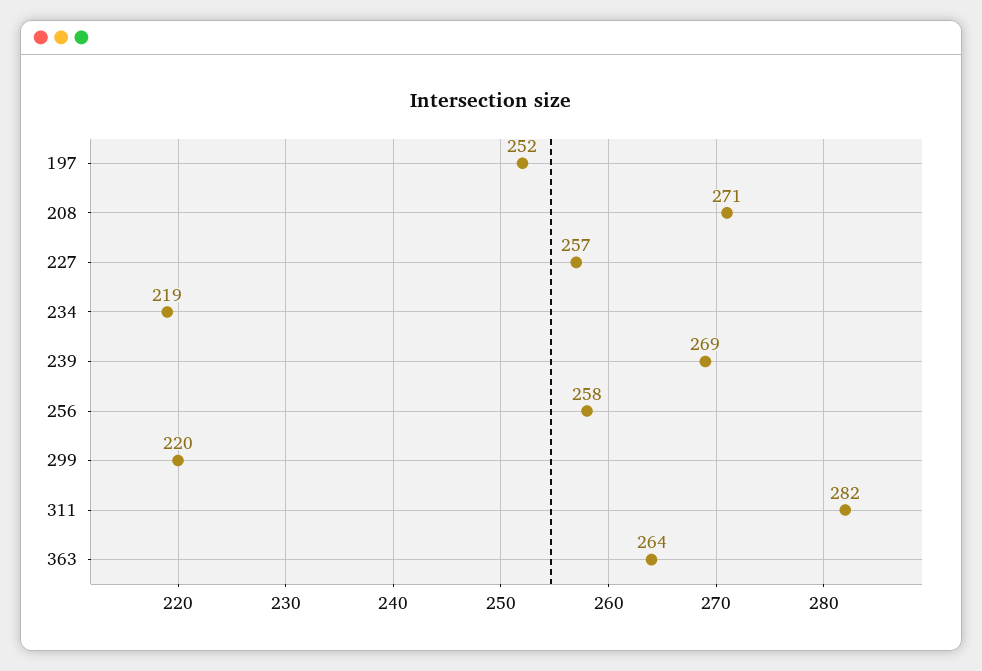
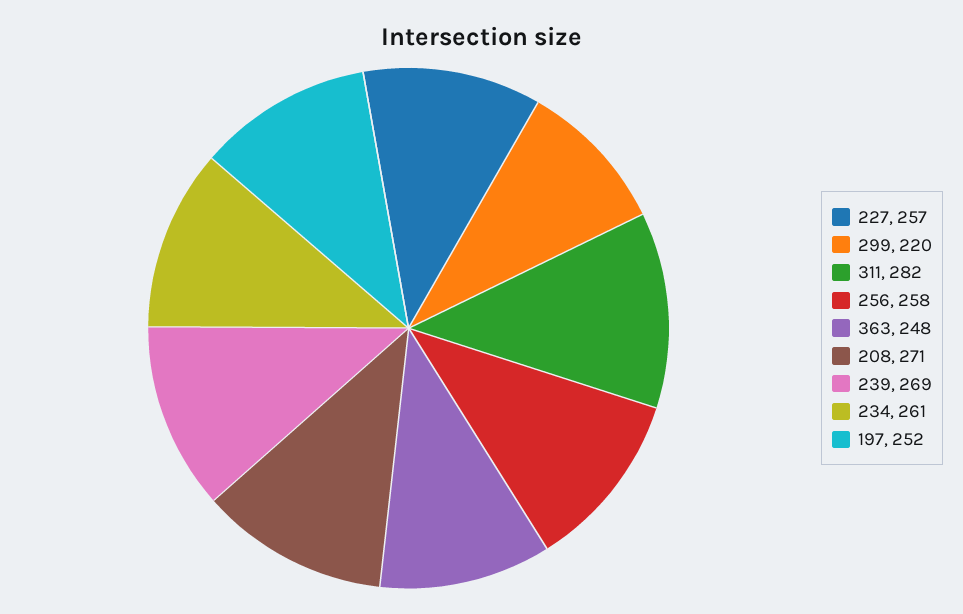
  {
    "197": 252,
    "208": 271,
    "227": 257,
-   "234": 219,
+   "234": 261,
    "239": 269,
    "256": 258,
    "299": 220,
    "311": 282,
-   "363": 264
+   "363": 248
  }

